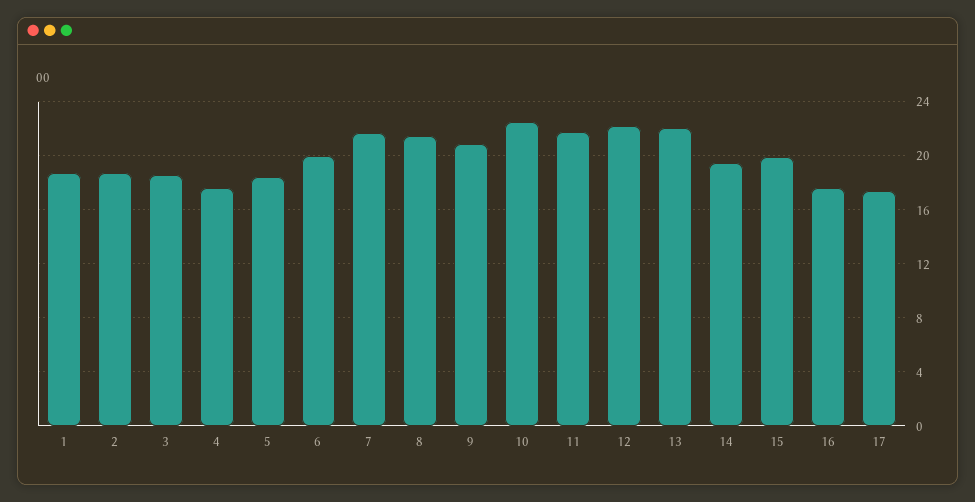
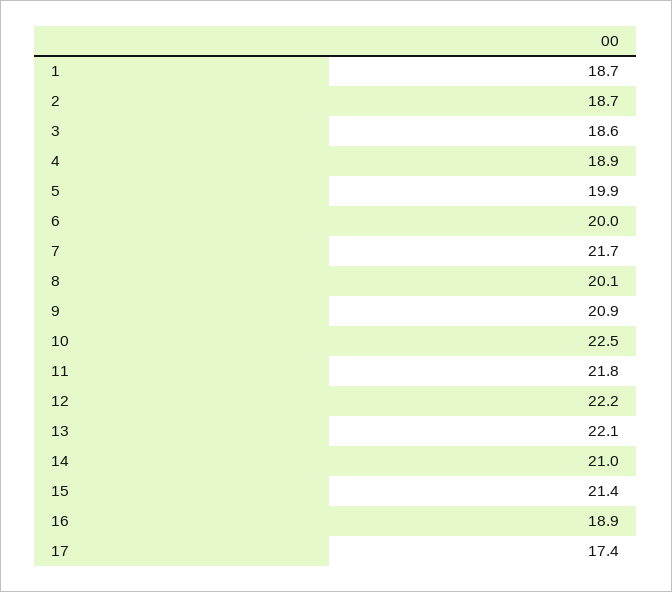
  {
    "1": 18.7,
    "2": 18.7,
    "3": 18.6,
-   "4": 17.5,
+   "4": 18.9,
-   "5": 18.5,
+   "5": 19.9,
    "6": 20,
    "7": 21.7,
-   "8": 21.5,
+   "8": 20.1,
    "9": 20.9,
    "10": 22.5,
    "11": 21.8,
    "12": 22.2,
    "13": 22.1,
-   "14": 19.5,
+   "14": 21,
-   "15": 20,
+   "15": 21.4,
-   "16": 17.5,
+   "16": 18.9,
    "17": 17.4
  }

